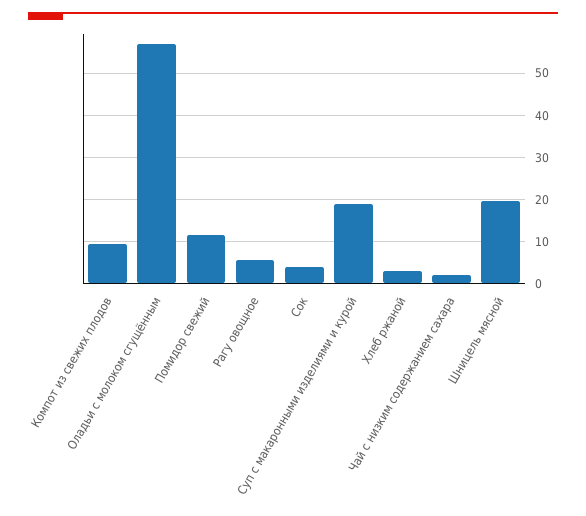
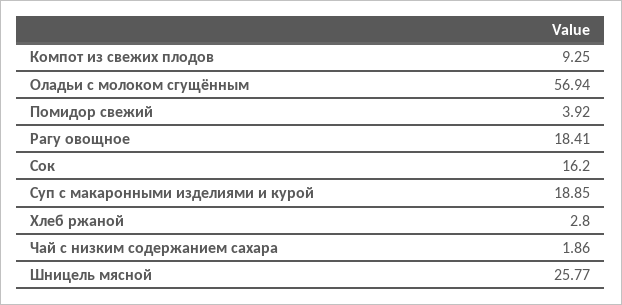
  {
    "Компот из свежих плодов": 9.25,
    "Оладьи с молоком сгущённым": 56.94,
-   "Помидор свежий": 12,
+   "Помидор свежий": 3.92,
-   "Рагу овощное": 6,
+   "Рагу овощное": 18.41,
-   "Сок": 4,
+   "Сок": 16.2,
    "Суп с макаронными изделиями и курой": 18.85,
    "Хлеб ржаной": 2.8,
    "Чай с низким содержанием сахара": 1.86,
-   "Шницель мясной": 20
+   "Шницель мясной": 25.77
  }

